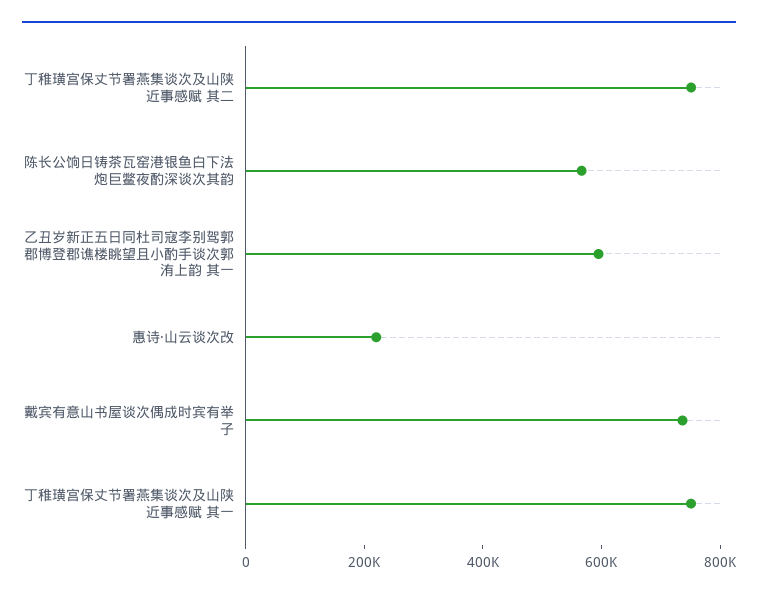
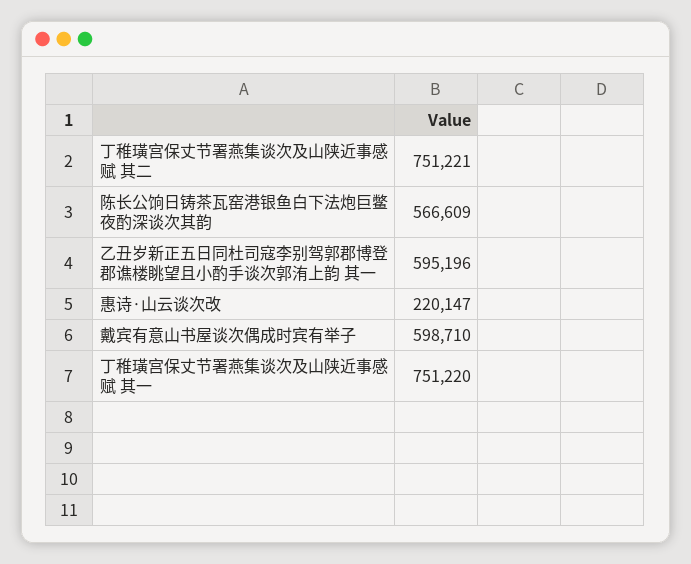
  {
    "丁稚璜宫保丈节署燕集谈次及山陕近事感赋 其二": 751221,
    "陈长公饷日铸茶瓦窑港银鱼白下法炮巨鳖夜酌深谈次其韵": 566609,
    "乙丑岁新正五日同杜司寇李别驾郭郡博登郡谯楼眺望且小酌手谈次郭洧上韵 其一": 595196,
    "惠诗·山云谈次改": 220147,
-   "戴宾有意山书屋谈次偶成时宾有举子": 750000,
+   "戴宾有意山书屋谈次偶成时宾有举子": 598710,
    "丁稚璜宫保丈节署燕集谈次及山陕近事感赋 其一": 751220
  }

